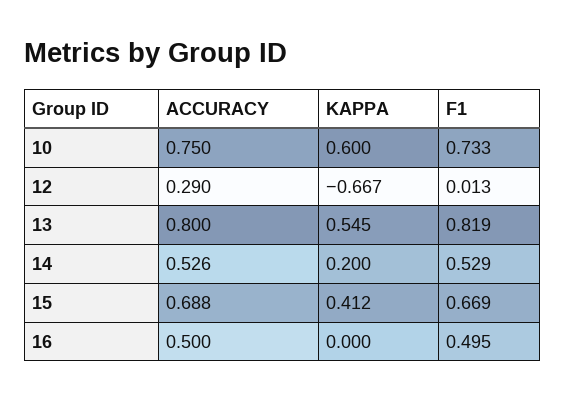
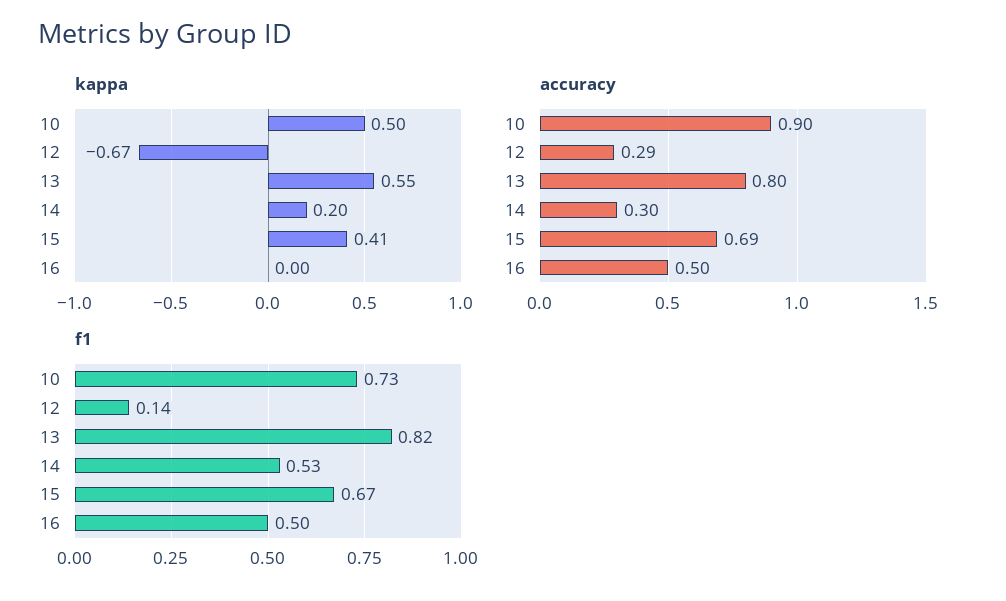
  {
    "ACCURACY": {
-     "10": 0.75,
+     "10": 0.9,
      "12": 0.29,
      "13": 0.8,
-     "14": 0.526,
+     "14": 0.3,
      "15": 0.688,
      "16": 0.5
    },
    "KAPPA": {
-     "10": 0.6,
+     "10": 0.5,
      "12": -0.667,
      "13": 0.545,
      "14": 0.2,
      "15": 0.412,
      "16": 0
    },
    "F1": {
      "10": 0.733,
-     "12": 0.013,
+     "12": 0.14,
      "13": 0.819,
      "14": 0.529,
      "15": 0.669,
      "16": 0.495
    }
  }

